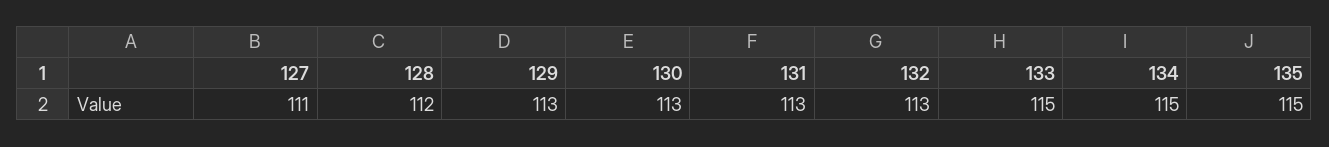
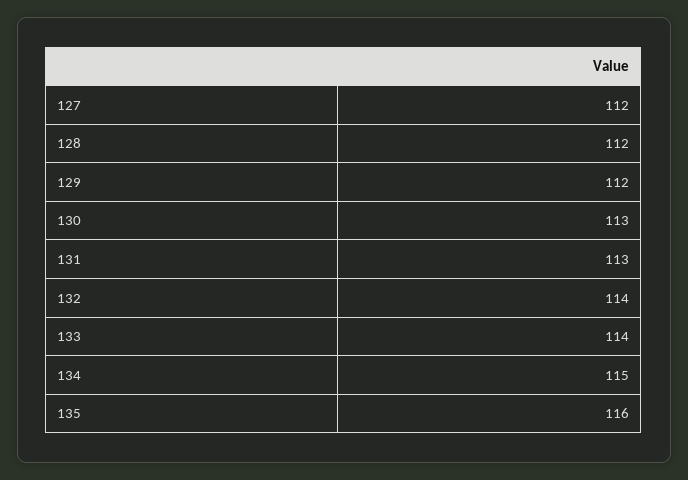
  {
-   "127": 111,
+   "127": 112,
    "128": 112,
-   "129": 113,
+   "129": 112,
    "130": 113,
    "131": 113,
-   "132": 113,
+   "132": 114,
-   "133": 115,
+   "133": 114,
    "134": 115,
-   "135": 115
+   "135": 116
  }

